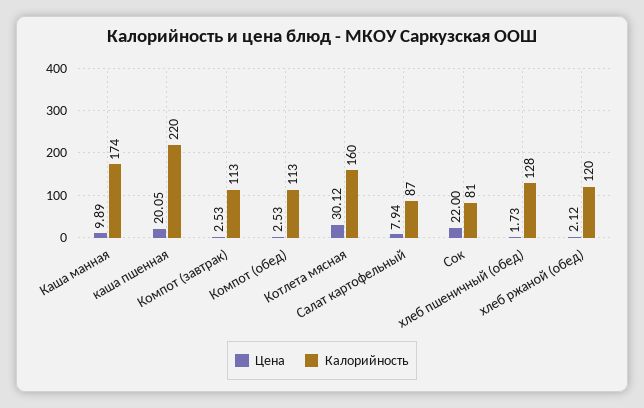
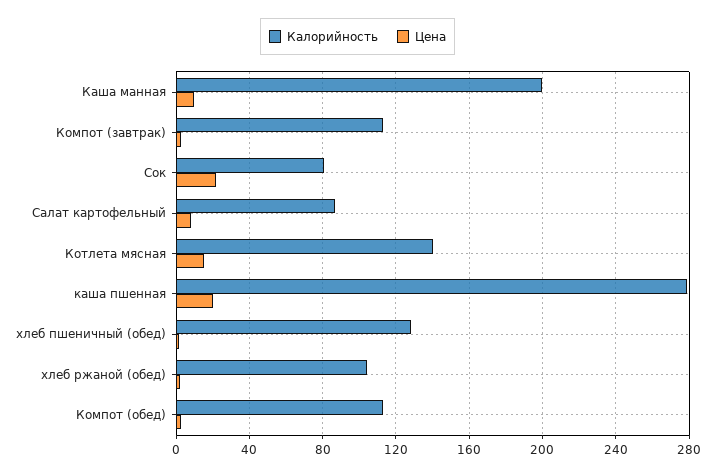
  {
    "Цена": {
      "Каша манная": 9.89,
      "каша пшенная": 20.05,
      "Компот (завтрак)": 2.53,
      "Компот (обед)": 2.53,
-     "Котлета мясная": 30.12,
+     "Котлета мясная": 15,
      "Салат картофельный": 7.94,
      "Сок": 22,
      "хлеб пшеничный (обед)": 1.73,
      "хлеб ржаной (обед)": 2.12
    },
    "Калорийность": {
-     "Каша манная": 174,
+     "Каша манная": 200,
-     "каша пшенная": 220,
+     "каша пшенная": 280,
      "Компот (завтрак)": 113,
      "Компот (обед)": 113,
-     "Котлета мясная": 160,
+     "Котлета мясная": 140,
      "Салат картофельный": 87,
      "Сок": 81,
      "хлеб пшеничный (обед)": 128,
-     "хлеб ржаной (обед)": 120
+     "хлеб ржаной (обед)": 105
    }
  }

